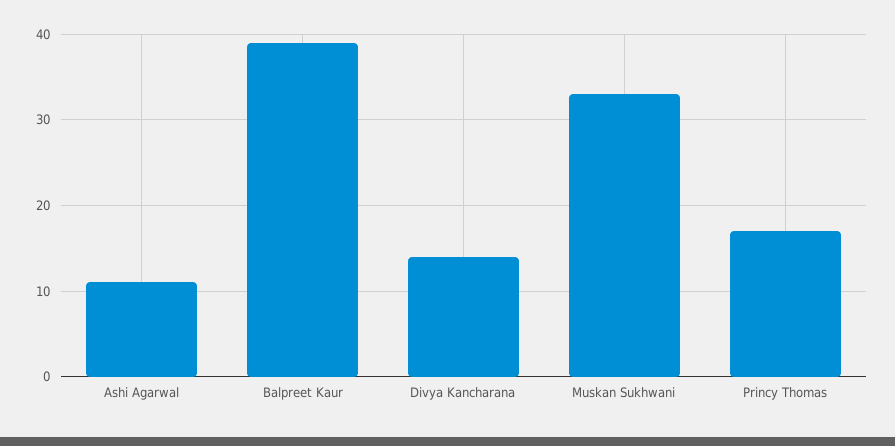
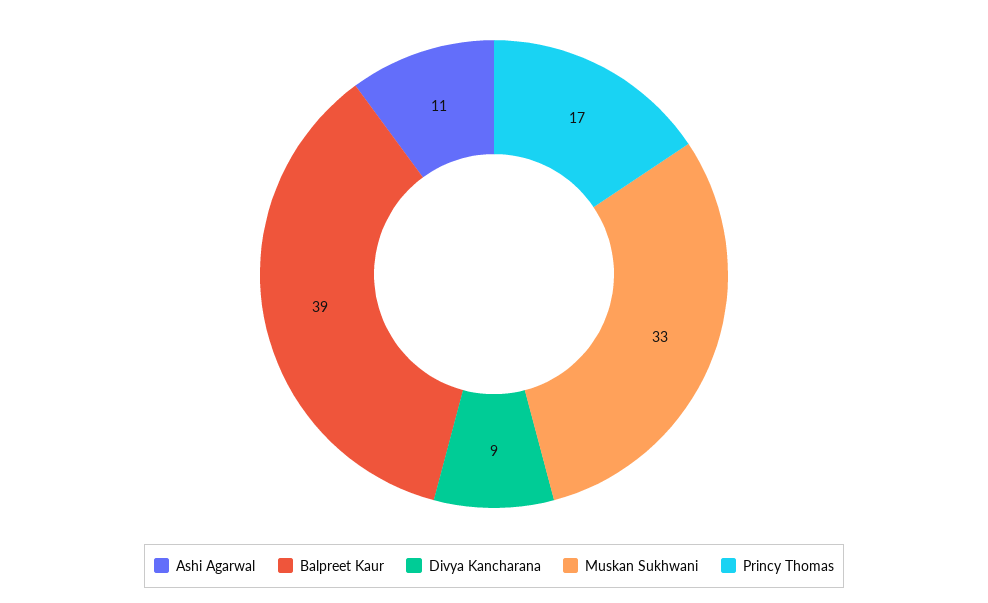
  {
    "Ashi Agarwal": 11,
    "Balpreet Kaur": 39,
-   "Divya Kancharana": 14,
+   "Divya Kancharana": 9,
    "Muskan Sukhwani": 33,
    "Princy Thomas": 17
  }

